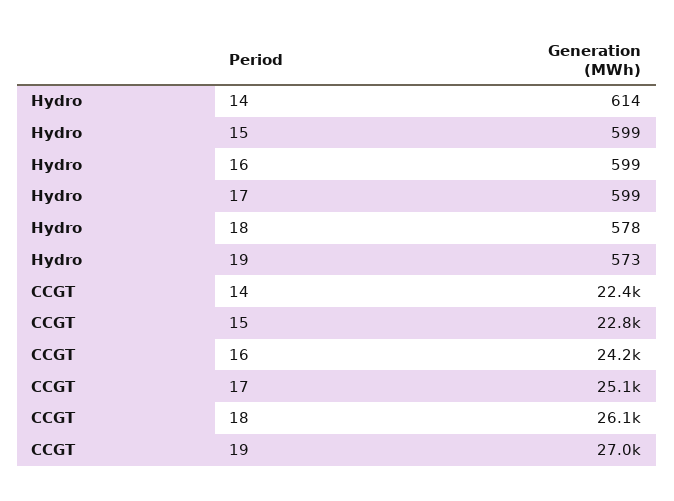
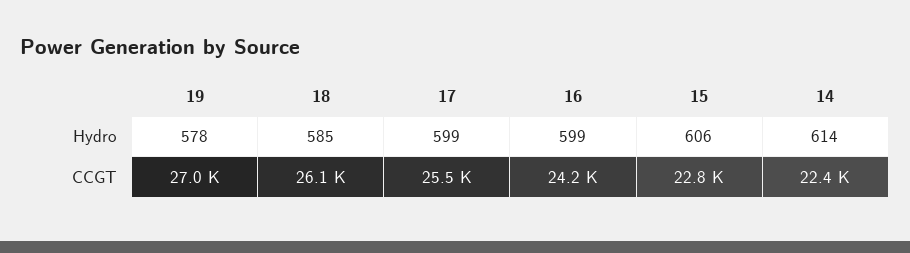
  {
    "Hydro": {
      "14": 614,
-     "15": 599,
+     "15": 606,
      "16": 599,
      "17": 599,
-     "18": 578,
+     "18": 585,
-     "19": 573
+     "19": 578
    },
    "CCGT": {
      "14": 22400,
      "15": 22800,
      "16": 24200,
-     "17": 25100,
+     "17": 25500,
      "18": 26100,
      "19": 27000
    }
  }

